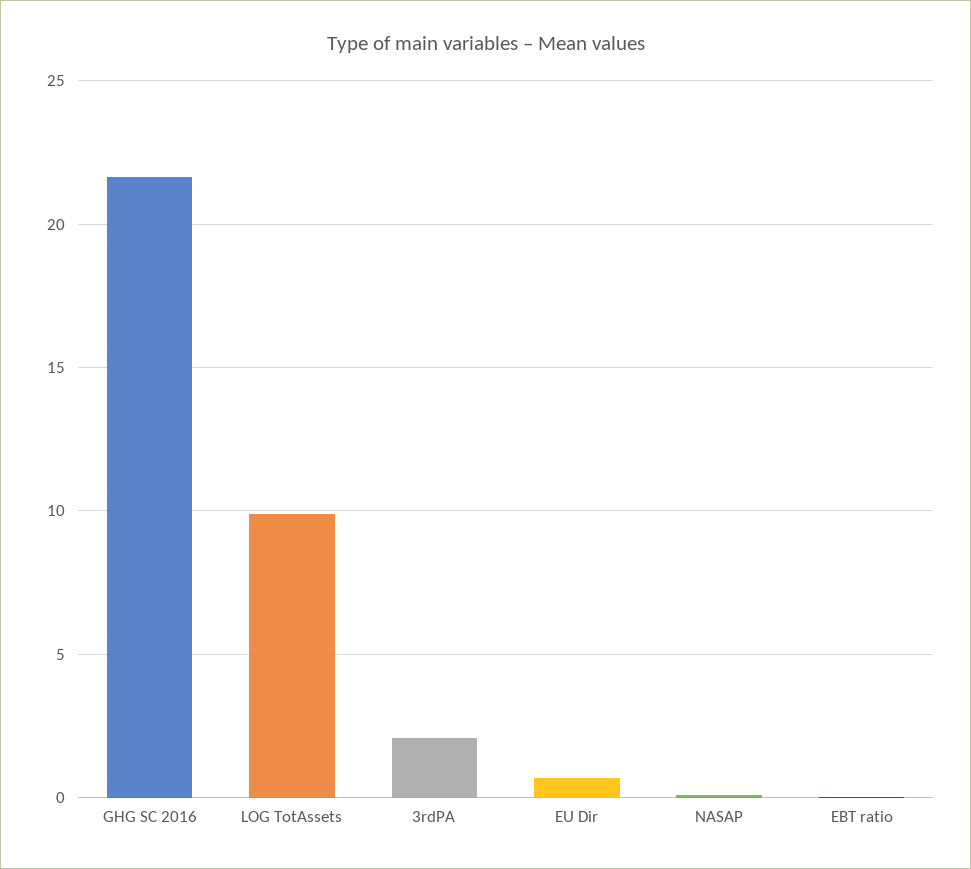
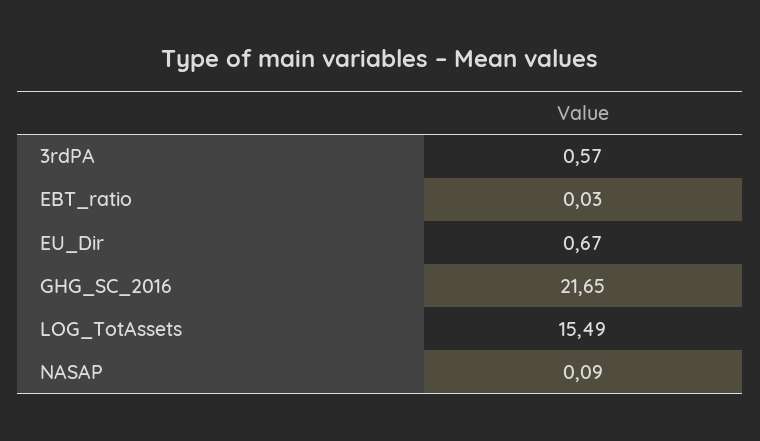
  {
    "GHG SC 2016": 21.65,
-   "LOG TotAssets": 10,
+   "LOG TotAssets": 15.49,
-   "3rdPA": 2,
+   "3rdPA": 0.57,
    "EU Dir": 0.67,
    "NASAP": 0.09,
    "EBT ratio": 0.03
  }

